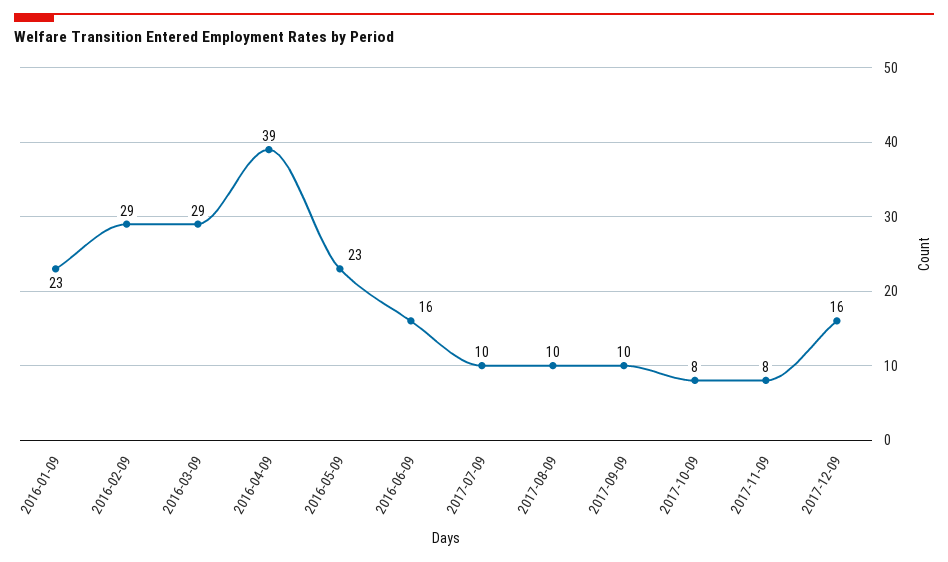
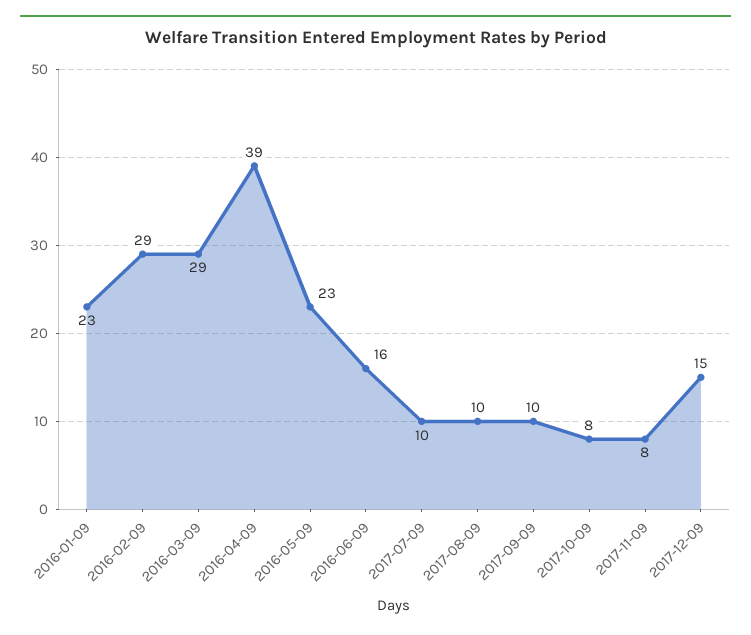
  {
    "2016-01-09": 23,
    "2016-02-09": 29,
    "2016-03-09": 29,
    "2016-04-09": 39,
    "2016-05-09": 23,
    "2016-06-09": 16,
    "2017-07-09": 10,
    "2017-08-09": 10,
    "2017-09-09": 10,
    "2017-10-09": 8,
    "2017-11-09": 8,
-   "2017-12-09": 16
+   "2017-12-09": 15
  }

